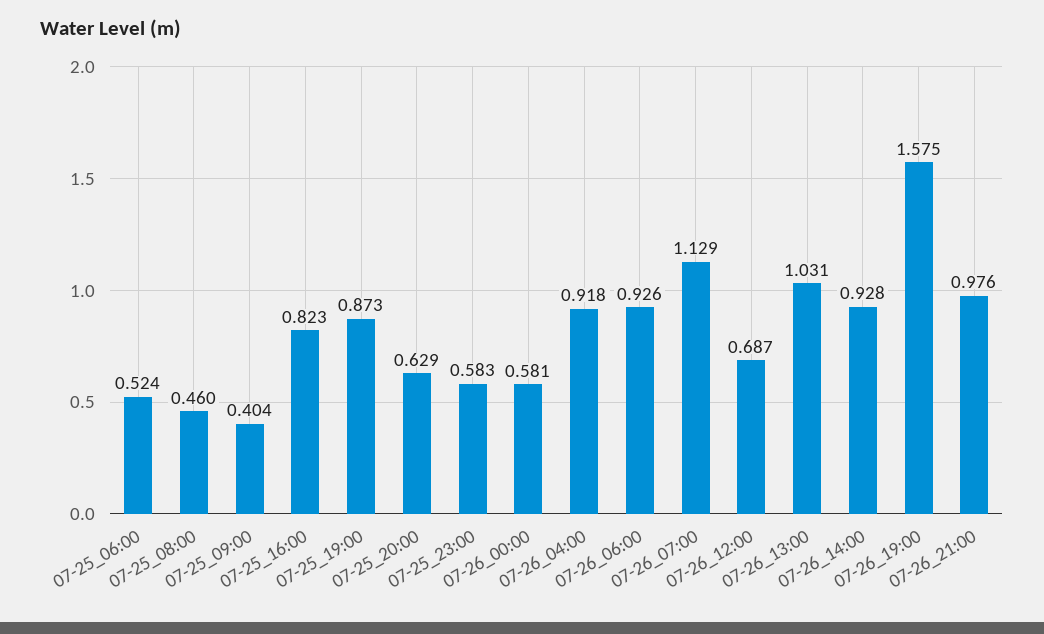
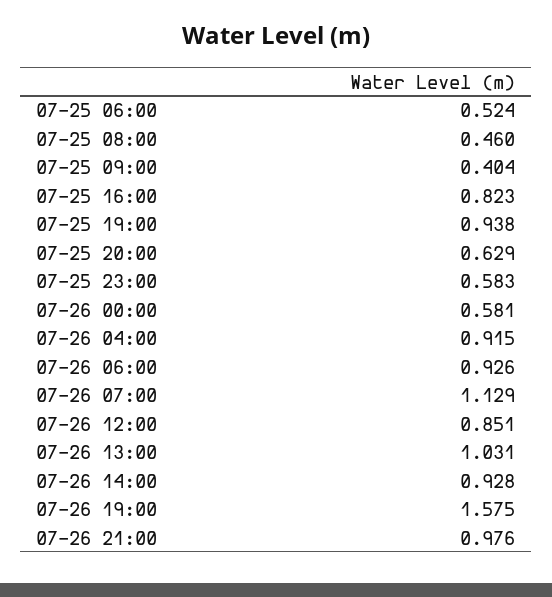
  {
    "07-25_06:00": 0.524,
    "07-25_08:00": 0.46,
    "07-25_09:00": 0.404,
    "07-25_16:00": 0.823,
-   "07-25_19:00": 0.873,
+   "07-25_19:00": 0.938,
    "07-25_20:00": 0.629,
    "07-25_23:00": 0.583,
    "07-26_00:00": 0.581,
-   "07-26_04:00": 0.918,
+   "07-26_04:00": 0.915,
    "07-26_06:00": 0.926,
    "07-26_07:00": 1.129,
-   "07-26_12:00": 0.687,
+   "07-26_12:00": 0.851,
    "07-26_13:00": 1.031,
    "07-26_14:00": 0.928,
    "07-26_19:00": 1.575,
    "07-26_21:00": 0.976
  }

